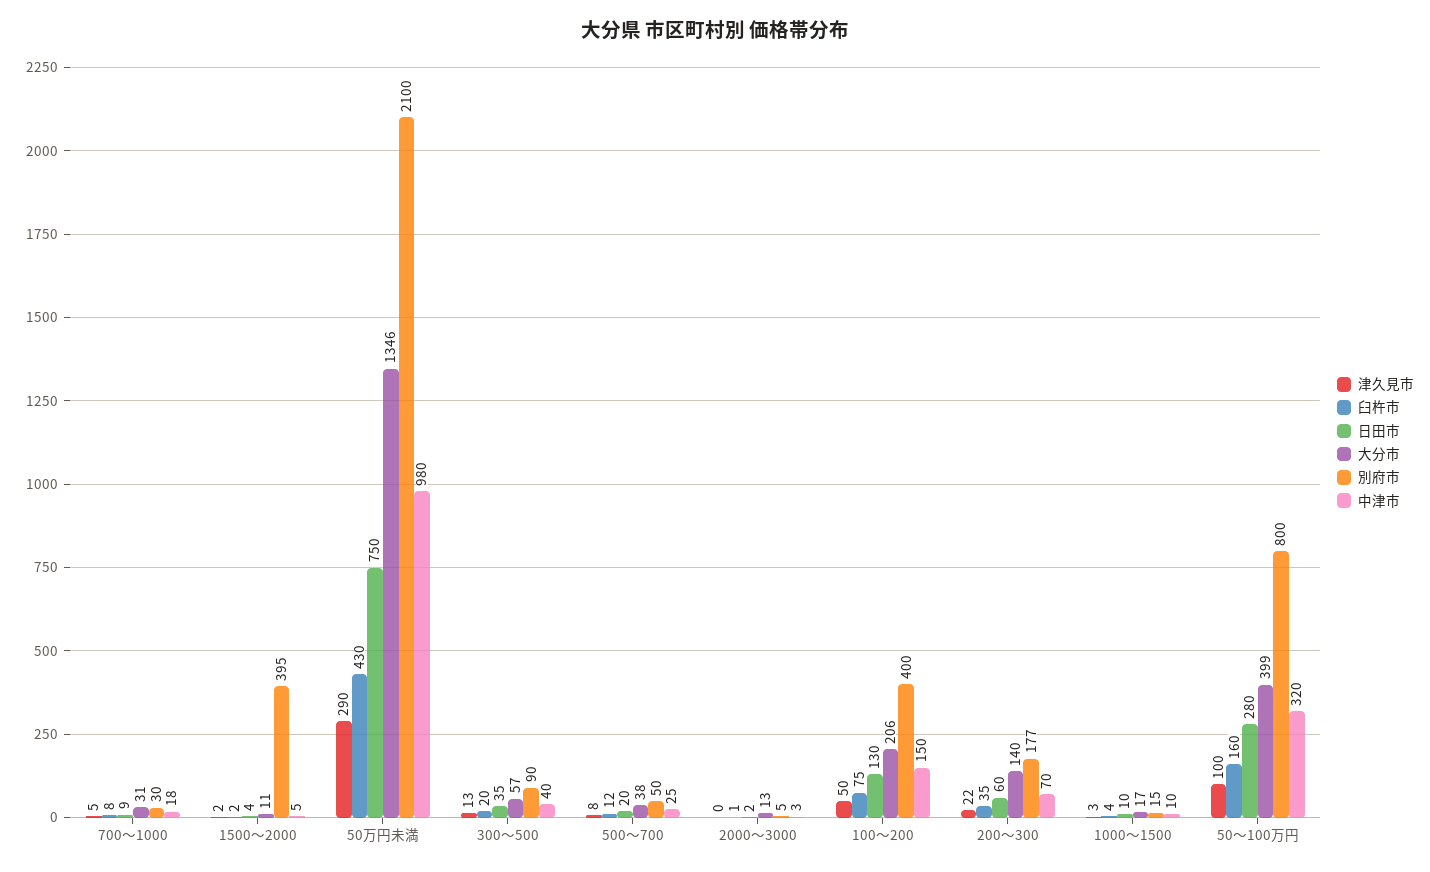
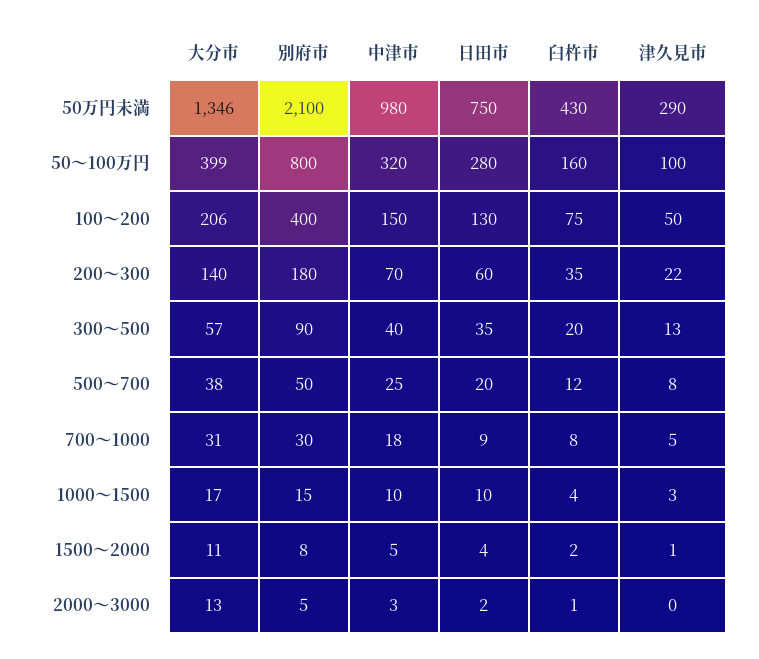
  {
    "津久見市": {
      "700～1000": 5,
-     "1500～2000": 2,
+     "1500～2000": 1,
      "50万円未満": 290,
      "300～500": 13,
      "500～700": 8,
      "2000～3000": 0,
      "100～200": 50,
      "200～300": 22,
      "1000～1500": 3,
      "50～100万円": 100
    },
    "臼杵市": {
      "700～1000": 8,
      "1500～2000": 2,
      "50万円未満": 430,
      "300～500": 20,
      "500～700": 12,
      "2000～3000": 1,
      "100～200": 75,
      "200～300": 35,
      "1000～1500": 4,
      "50～100万円": 160
    },
    "日田市": {
      "700～1000": 9,
      "1500～2000": 4,
      "50万円未満": 750,
      "300～500": 35,
      "500～700": 20,
      "2000～3000": 2,
      "100～200": 130,
      "200～300": 60,
      "1000～1500": 10,
      "50～100万円": 280
    },
    "大分市": {
      "700～1000": 31,
      "1500～2000": 11,
      "50万円未満": 1346,
      "300～500": 57,
      "500～700": 38,
      "2000～3000": 13,
      "100～200": 206,
      "200～300": 140,
      "1000～1500": 17,
      "50～100万円": 399
    },
    "別府市": {
      "700～1000": 30,
-     "1500～2000": 395,
+     "1500～2000": 8,
      "50万円未満": 2100,
      "300～500": 90,
      "500～700": 50,
      "2000～3000": 5,
      "100～200": 400,
-     "200～300": 177,
+     "200～300": 180,
      "1000～1500": 15,
      "50～100万円": 800
    },
    "中津市": {
      "700～1000": 18,
      "1500～2000": 5,
      "50万円未満": 980,
      "300～500": 40,
      "500～700": 25,
      "2000～3000": 3,
      "100～200": 150,
      "200～300": 70,
      "1000～1500": 10,
      "50～100万円": 320
    }
  }

